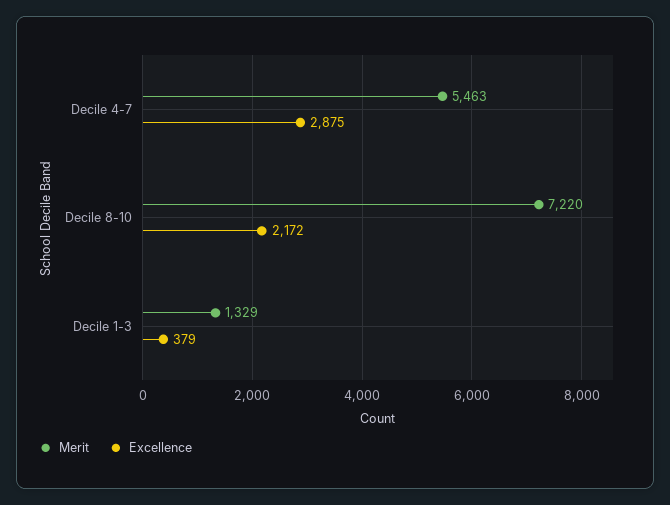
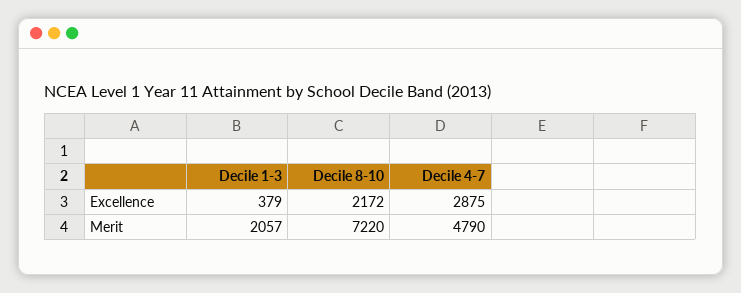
  {
    "Merit": {
-     "Decile 4-7": 5463,
+     "Decile 4-7": 4790,
      "Decile 8-10": 7220,
-     "Decile 1-3": 1329
+     "Decile 1-3": 2057
    },
    "Excellence": {
      "Decile 4-7": 2875,
      "Decile 8-10": 2172,
      "Decile 1-3": 379
    }
  }

